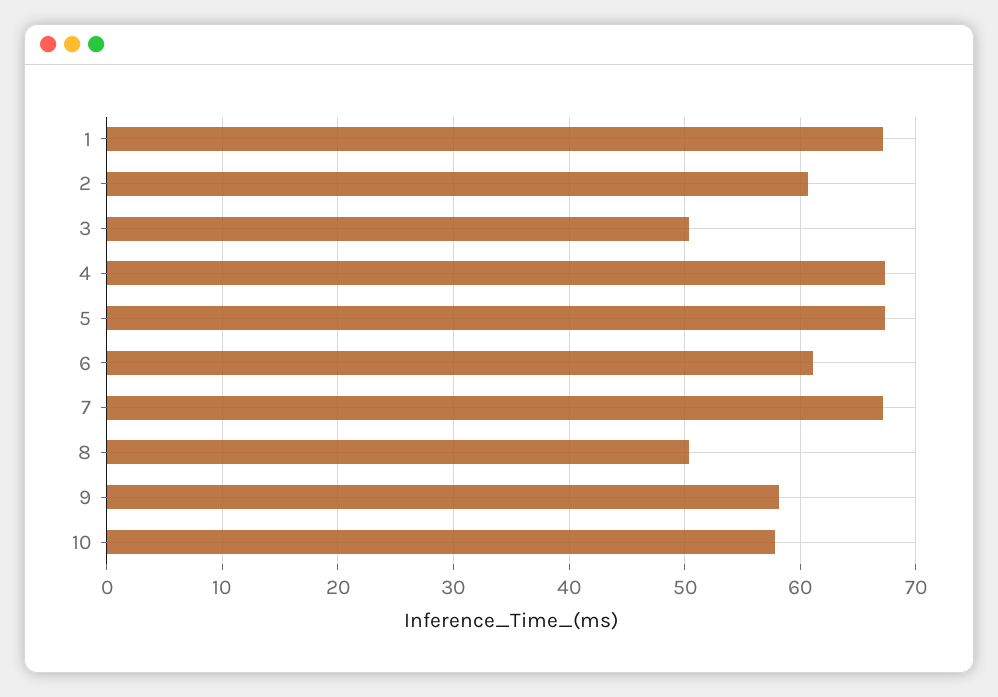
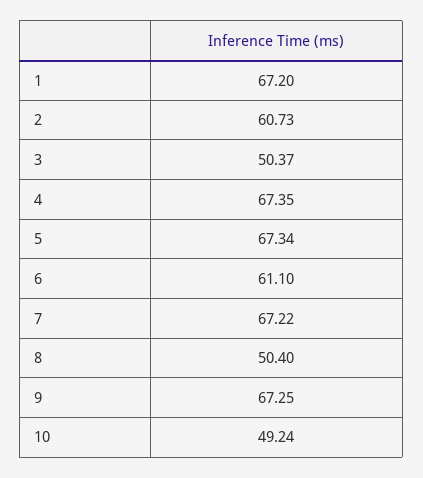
  {
    "1": 67.2,
    "2": 60.73,
    "3": 50.37,
    "4": 67.35,
    "5": 67.34,
    "6": 61.1,
    "7": 67.22,
    "8": 50.4,
-   "9": 58,
+   "9": 67.25,
-   "10": 58
+   "10": 49.24
  }

